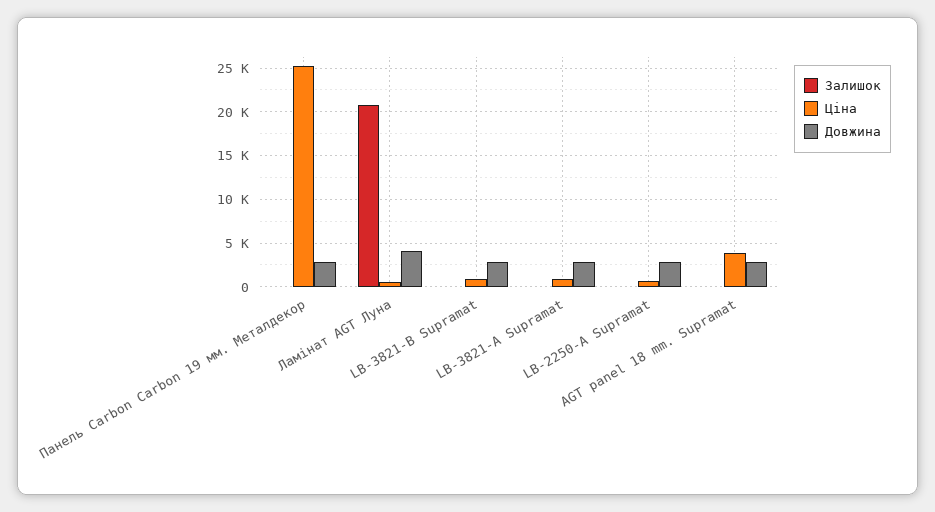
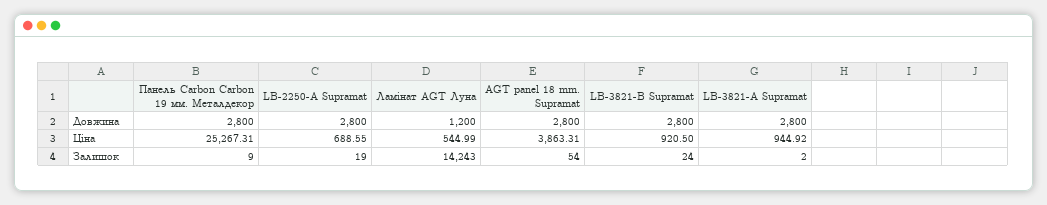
  {
    "Залишок": {
      "Панель Carbon Carbon 19 мм. Металдекор": 9,
-     "Ламінат AGT Луна": 21000,
+     "Ламінат AGT Луна": 14243,
      "LB-3821-В Supramat": 24,
      "LB-3821-А Supramat": 2,
      "LB-2250-А Supramat": 19,
      "AGT panel 18 mm. Supramat": 54
    },
    "Ціна": {
      "Панель Carbon Carbon 19 мм. Металдекор": 25267.31,
      "Ламінат AGT Луна": 544.99,
      "LB-3821-В Supramat": 920.5,
      "LB-3821-А Supramat": 944.92,
      "LB-2250-А Supramat": 688.55,
      "AGT panel 18 mm. Supramat": 3863.31
    },
    "Довжина": {
      "Панель Carbon Carbon 19 мм. Металдекор": 2800,
-     "Ламінат AGT Луна": 4000,
+     "Ламінат AGT Луна": 1200,
      "LB-3821-В Supramat": 2800,
      "LB-3821-А Supramat": 2800,
      "LB-2250-А Supramat": 2800,
      "AGT panel 18 mm. Supramat": 2800
    }
  }

